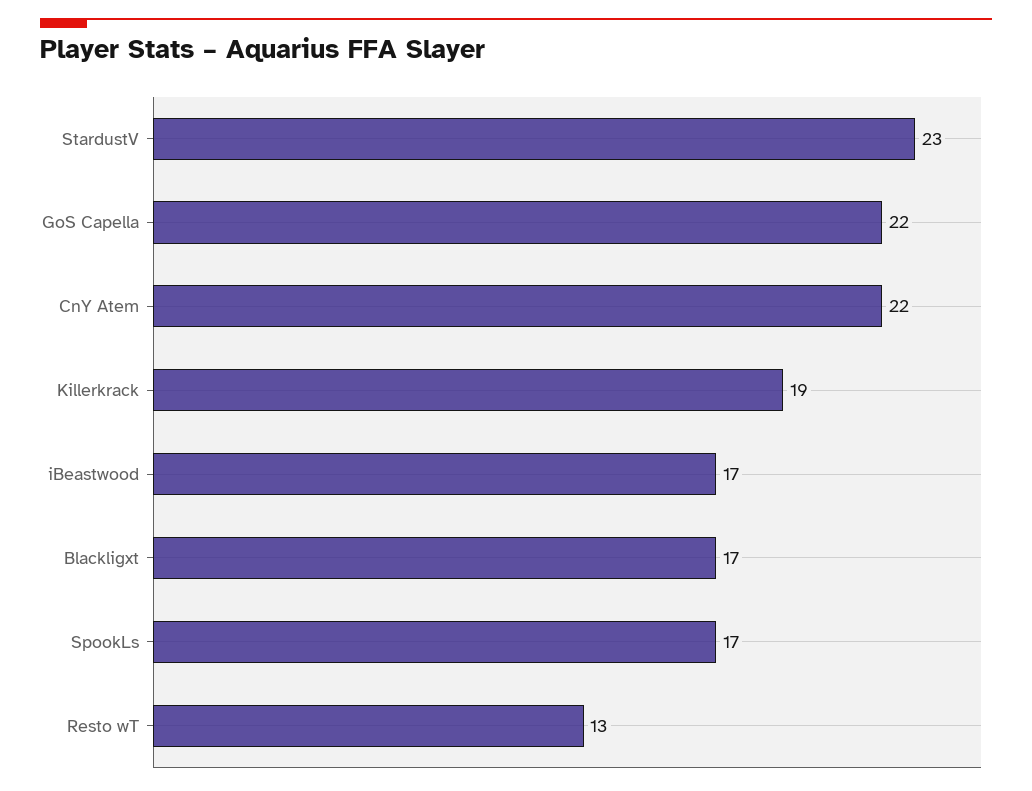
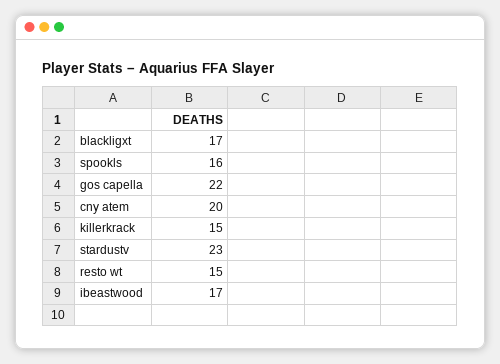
  {
    "StardustV": 23,
    "GoS Capella": 22,
-   "CnY Atem": 22,
+   "CnY Atem": 20,
-   "Killerkrack": 19,
+   "Killerkrack": 15,
    "iBeastwood": 17,
    "Blackligxt": 17,
-   "SpookLs": 17,
+   "SpookLs": 16,
-   "Resto wT": 13
+   "Resto wT": 15
  }

